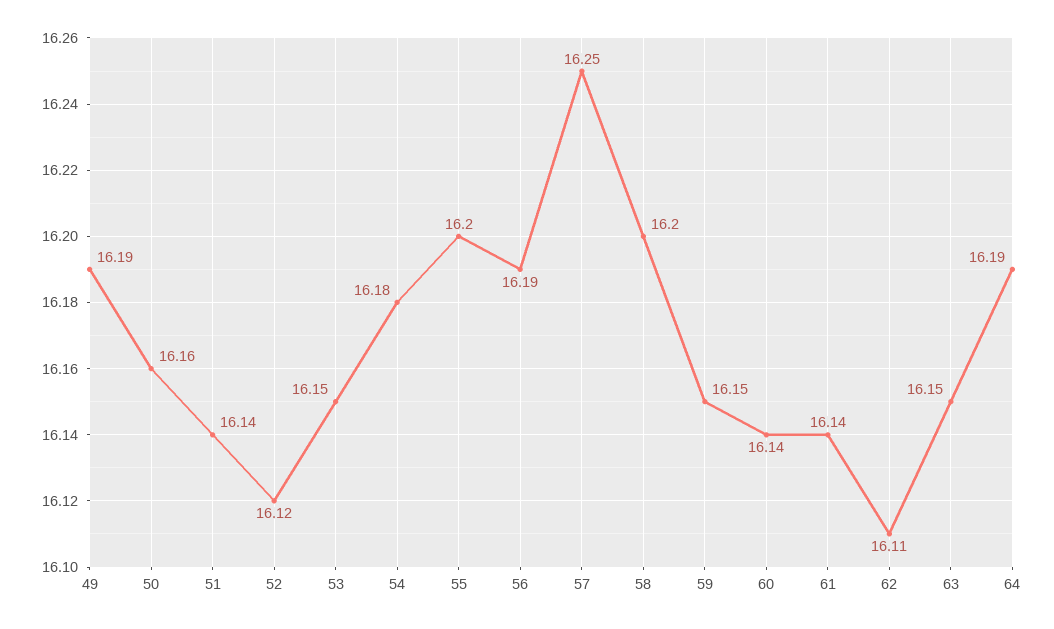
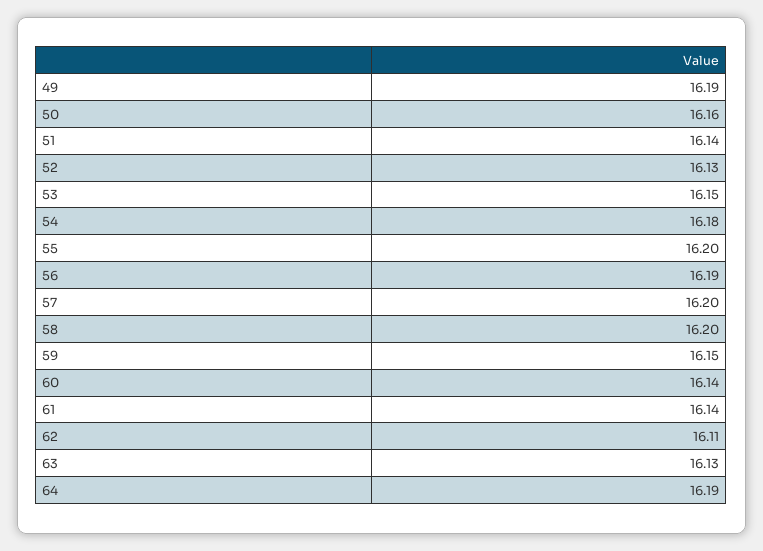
  {
    "49": 16.19,
    "50": 16.16,
    "51": 16.14,
-   "52": 16.12,
+   "52": 16.13,
    "53": 16.15,
    "54": 16.18,
    "55": 16.2,
    "56": 16.19,
-   "57": 16.25,
+   "57": 16.2,
    "58": 16.2,
    "59": 16.15,
    "60": 16.14,
    "61": 16.14,
    "62": 16.11,
-   "63": 16.15,
+   "63": 16.13,
    "64": 16.19
  }

